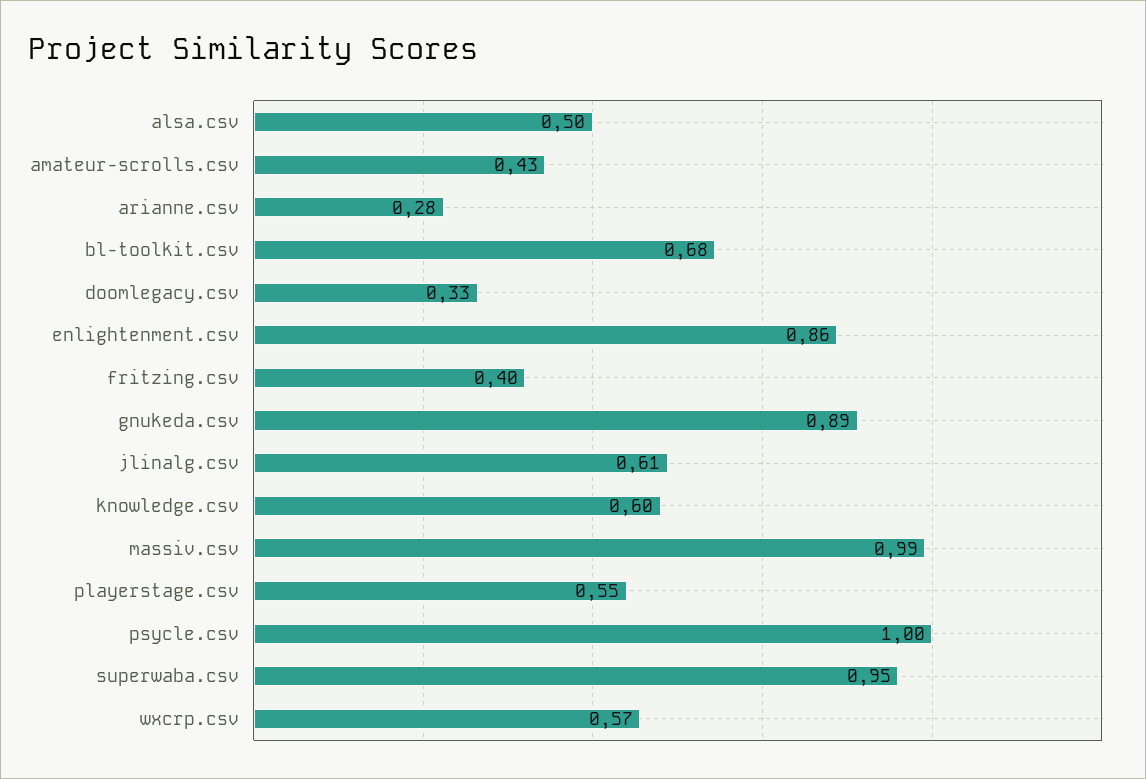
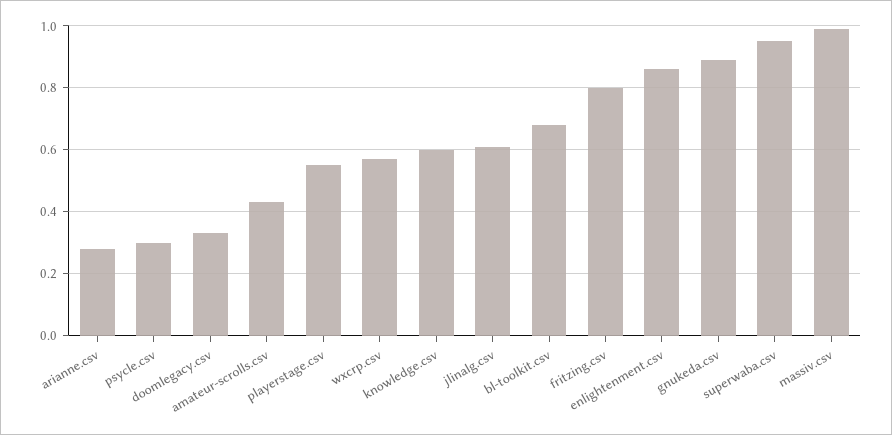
  {
-   "alsa.csv": 0.5,
    "amateur-scrolls.csv": 0.43,
    "arianne.csv": 0.28,
    "bl-toolkit.csv": 0.68,
    "doomlegacy.csv": 0.33,
    "enlightenment.csv": 0.86,
-   "fritzing.csv": 0.4,
+   "fritzing.csv": 0.8,
    "gnukeda.csv": 0.89,
    "jlinalg.csv": 0.61,
    "knowledge.csv": 0.6,
    "massiv.csv": 0.99,
    "playerstage.csv": 0.55,
-   "psycle.csv": 1,
+   "psycle.csv": 0.3,
    "superwaba.csv": 0.95,
    "wxcrp.csv": 0.57
  }

